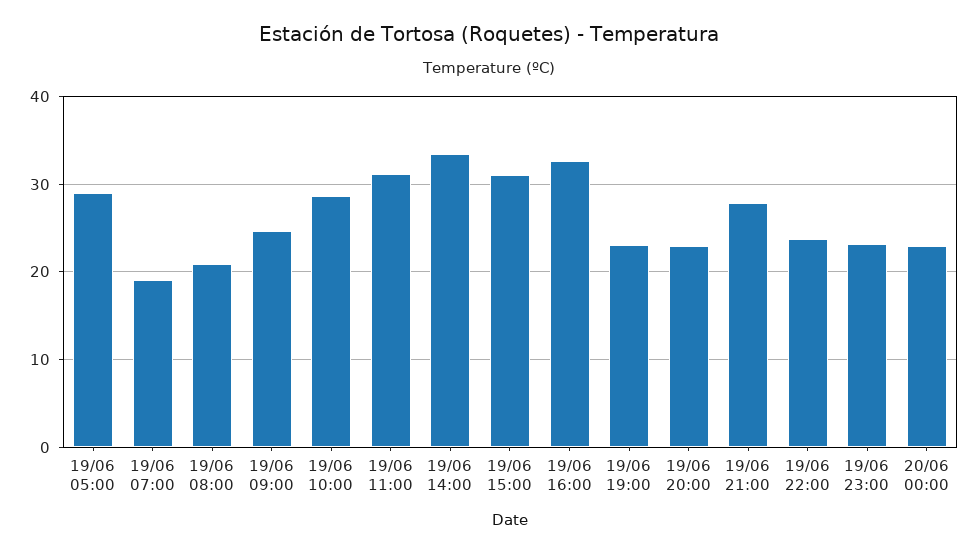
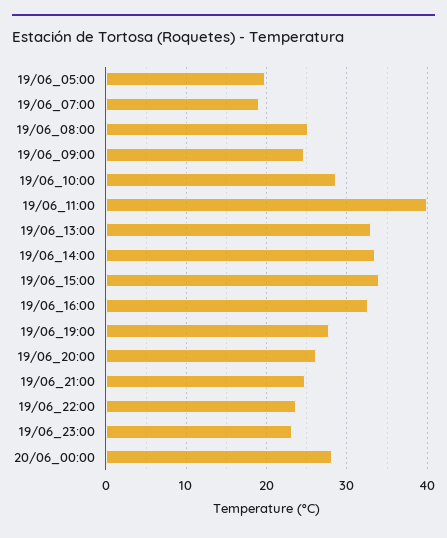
  {
-   "19/06 05:00": 29,
+   "19/06 05:00": 20,
    "19/06 07:00": 19,
-   "19/06 08:00": 21,
+   "19/06 08:00": 25,
    "19/06 09:00": 25,
    "19/06 10:00": 29,
-   "19/06 11:00": 31,
+   "19/06 11:00": 40,
    "19/06 14:00": 34,
-   "19/06 15:00": 31,
+   "19/06 15:00": 34,
    "19/06 16:00": 33,
-   "19/06 19:00": 23,
+   "19/06 19:00": 28,
-   "19/06 20:00": 23,
+   "19/06 20:00": 26,
-   "19/06 21:00": 28,
+   "19/06 21:00": 25,
    "19/06 22:00": 24,
    "19/06 23:00": 23,
-   "20/06 00:00": 23
+   "20/06 00:00": 28,
+   "19/06_13:00": 33
  }

